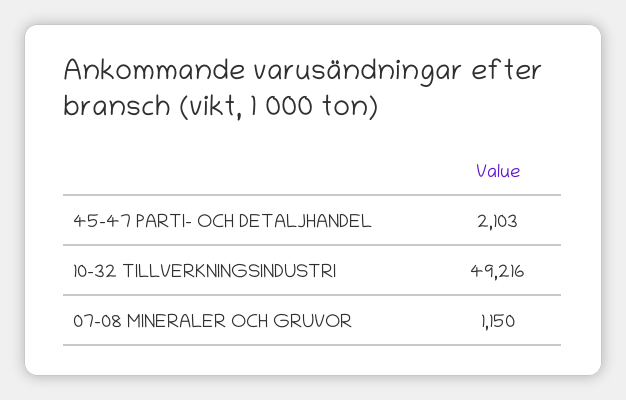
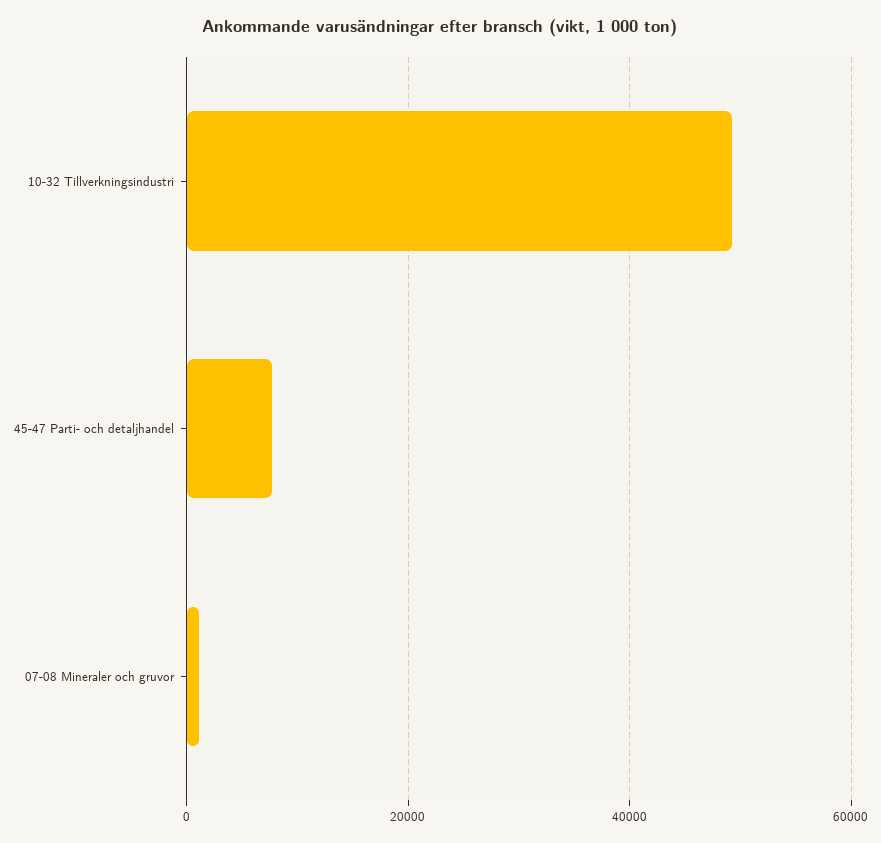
  {
-   "45-47 PARTI- OCH DETALJHANDEL": 2103,
+   "45-47 PARTI- OCH DETALJHANDEL": 8000,
    "10-32 TILLVERKNINGSINDUSTRI": 49216,
    "07-08 MINERALER OCH GRUVOR": 1150
  }

